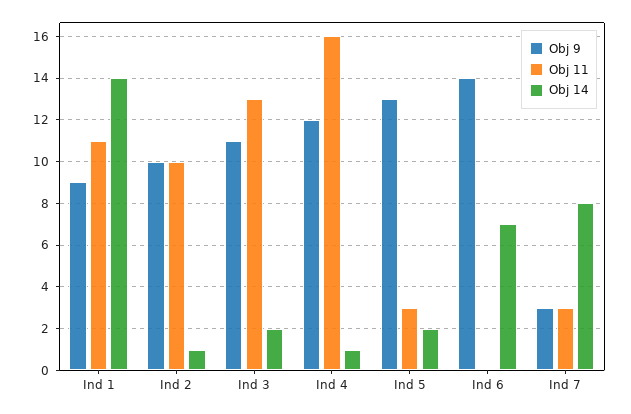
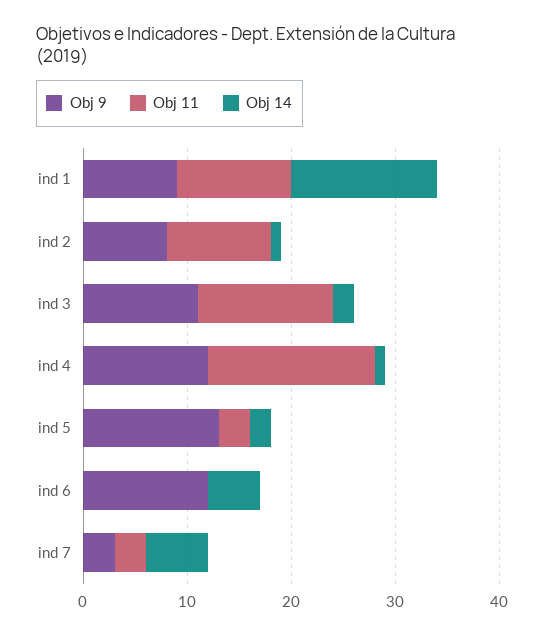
  {
    "Obj 9": {
      "Ind 1": 9,
-     "Ind 2": 10,
+     "Ind 2": 8,
      "Ind 3": 11,
      "Ind 4": 12,
      "Ind 5": 13,
-     "Ind 6": 14,
+     "Ind 6": 12,
      "Ind 7": 3
    },
    "Obj 11": {
      "Ind 1": 11,
      "Ind 2": 10,
      "Ind 3": 13,
      "Ind 4": 16,
      "Ind 5": 3,
      "Ind 6": 0,
      "Ind 7": 3
    },
    "Obj 14": {
      "Ind 1": 14,
      "Ind 2": 1,
      "Ind 3": 2,
      "Ind 4": 1,
      "Ind 5": 2,
-     "Ind 6": 7,
+     "Ind 6": 5,
-     "Ind 7": 8
+     "Ind 7": 6
    }
  }

